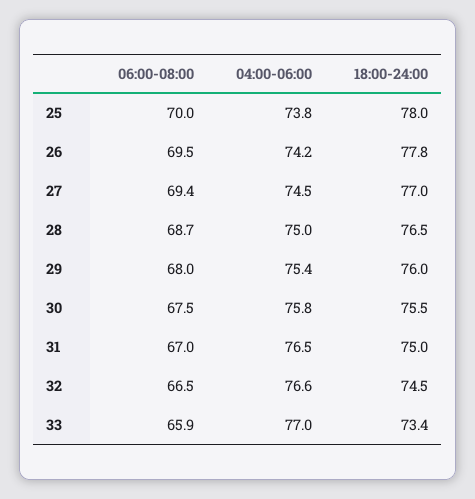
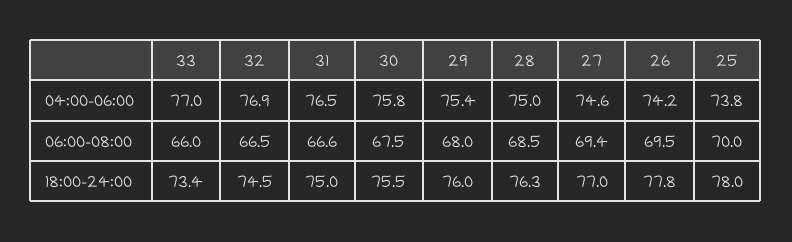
  {
    "06:00-08:00": {
      "25": 70,
      "26": 69.5,
      "27": 69.4,
-     "28": 68.7,
+     "28": 68.5,
      "29": 68,
      "30": 67.5,
-     "31": 67,
+     "31": 66.6,
      "32": 66.5,
-     "33": 65.9
+     "33": 66
    },
    "04:00-06:00": {
      "25": 73.8,
      "26": 74.2,
-     "27": 74.5,
+     "27": 74.6,
      "28": 75,
      "29": 75.4,
      "30": 75.8,
      "31": 76.5,
-     "32": 76.6,
+     "32": 76.9,
      "33": 77
    },
    "18:00-24:00": {
      "25": 78,
      "26": 77.8,
      "27": 77,
-     "28": 76.5,
+     "28": 76.3,
      "29": 76,
      "30": 75.5,
      "31": 75,
      "32": 74.5,
      "33": 73.4
    }
  }

